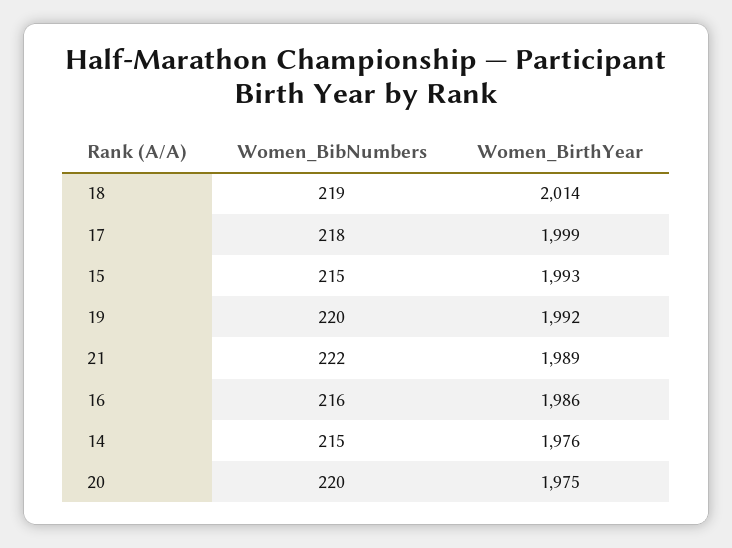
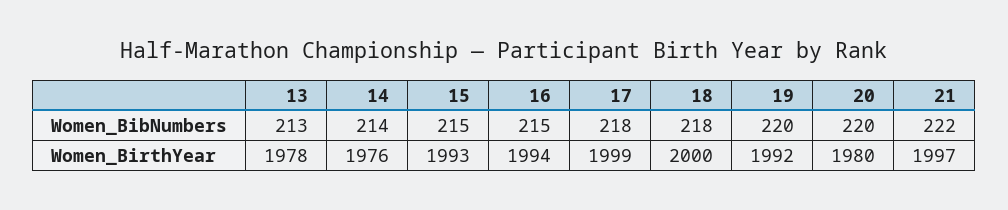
  {
    "Women_BibNumbers": {
-     "18": 219,
+     "18": 218,
      "17": 218,
      "15": 215,
      "19": 220,
      "21": 222,
-     "16": 216,
+     "16": 215,
-     "14": 215,
+     "14": 214,
-     "20": 220
+     "20": 220,
+     "13": 213
    },
    "Women_BirthYear": {
-     "18": 2014,
+     "18": 2000,
      "17": 1999,
      "15": 1993,
      "19": 1992,
-     "21": 1989,
+     "21": 1997,
-     "16": 1986,
+     "16": 1994,
      "14": 1976,
-     "20": 1975
+     "20": 1980,
+     "13": 1978
    }
  }

